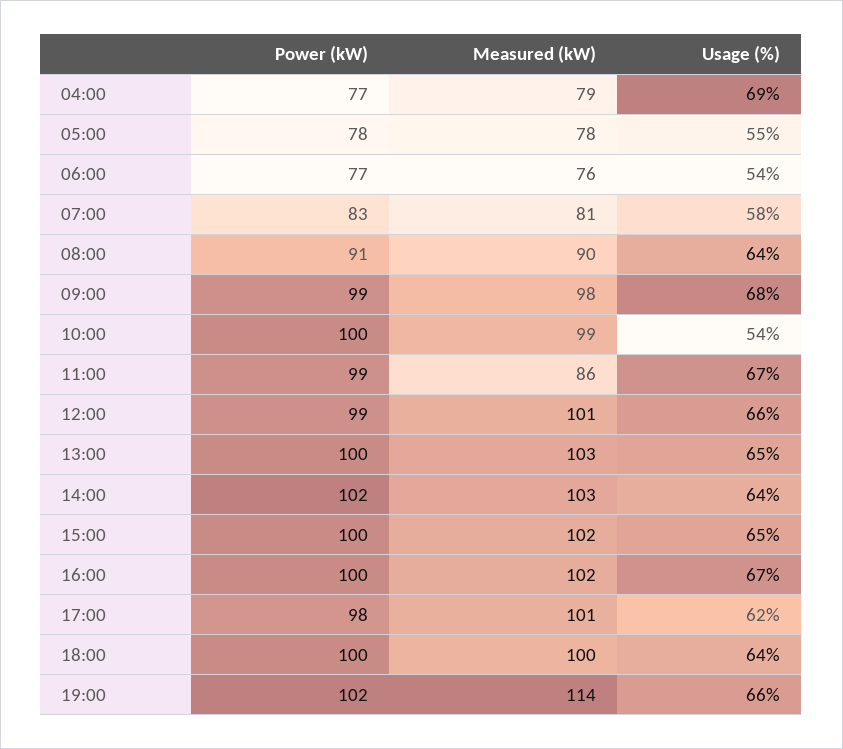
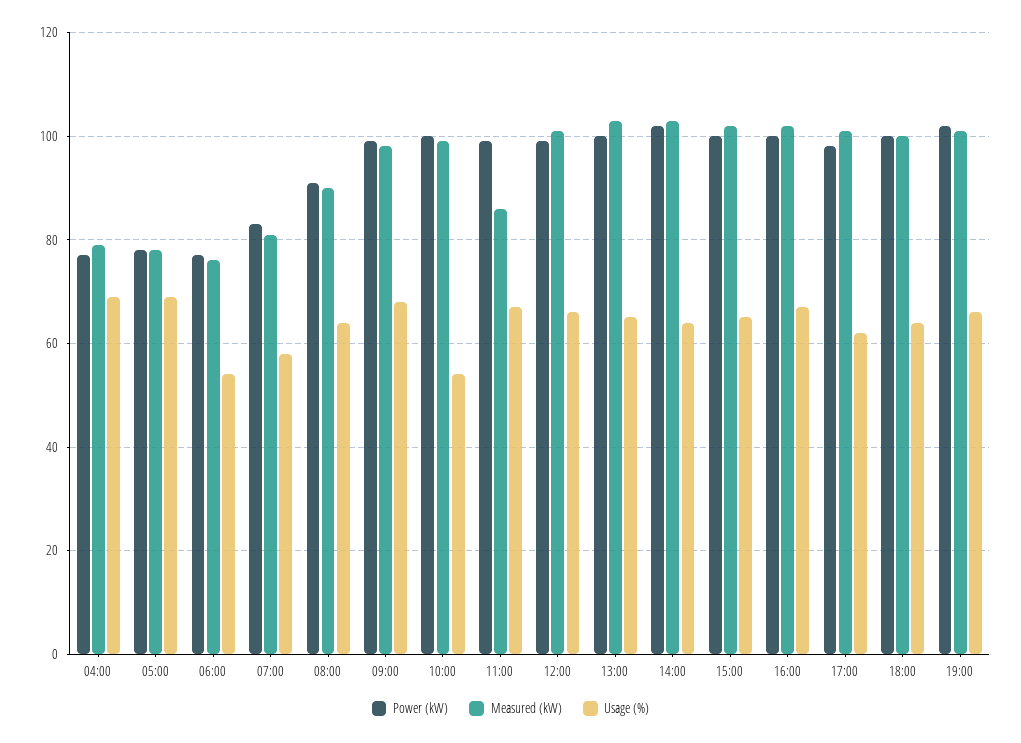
  {
    "Power (kW)": {
      "04:00": 77,
      "05:00": 78,
      "06:00": 77,
      "07:00": 83,
      "08:00": 91,
      "09:00": 99,
      "10:00": 100,
      "11:00": 99,
      "12:00": 99,
      "13:00": 100,
      "14:00": 102,
      "15:00": 100,
      "16:00": 100,
      "17:00": 98,
      "18:00": 100,
      "19:00": 102
    },
    "Measured (kW)": {
      "04:00": 79,
      "05:00": 78,
      "06:00": 76,
      "07:00": 81,
      "08:00": 90,
      "09:00": 98,
      "10:00": 99,
      "11:00": 86,
      "12:00": 101,
      "13:00": 103,
      "14:00": 103,
      "15:00": 102,
      "16:00": 102,
      "17:00": 101,
      "18:00": 100,
-     "19:00": 114
+     "19:00": 100
    },
    "Usage (%)": {
      "04:00": 69,
-     "05:00": 55,
+     "05:00": 70,
      "06:00": 54,
      "07:00": 58,
      "08:00": 64,
      "09:00": 68,
      "10:00": 54,
      "11:00": 67,
      "12:00": 66,
      "13:00": 65,
      "14:00": 64,
      "15:00": 65,
      "16:00": 67,
      "17:00": 62,
      "18:00": 64,
      "19:00": 66
    }
  }

